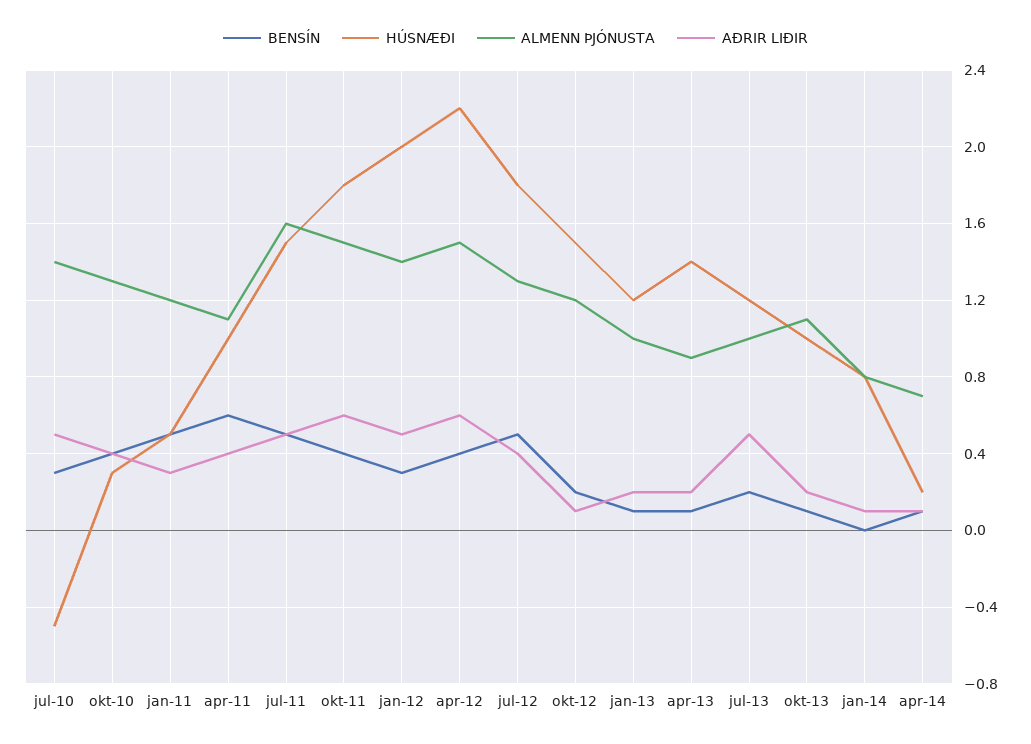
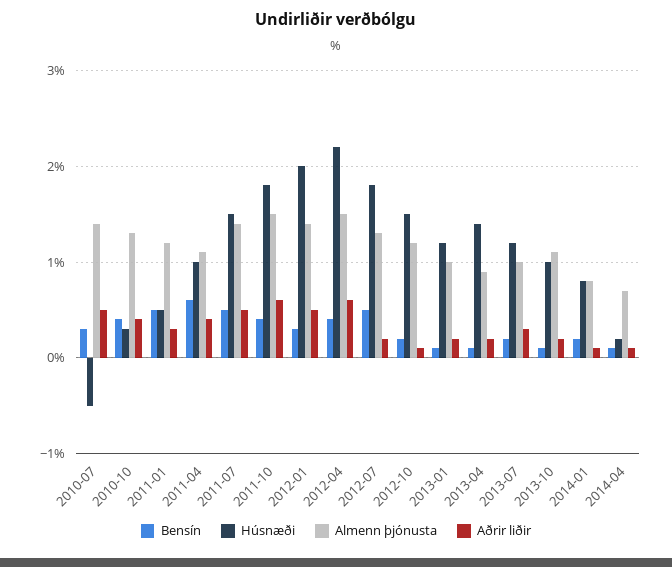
  {
    "BENSÍN": {
      "jul-10": 0.3,
      "okt-10": 0.4,
      "jan-11": 0.5,
      "apr-11": 0.6,
      "jul-11": 0.5,
      "okt-11": 0.4,
      "jan-12": 0.3,
      "apr-12": 0.4,
      "jul-12": 0.5,
      "okt-12": 0.2,
      "jan-13": 0.1,
      "apr-13": 0.1,
      "jul-13": 0.2,
      "okt-13": 0.1,
-     "jan-14": 0,
+     "jan-14": 0.2,
      "apr-14": 0.1
    },
    "HÚSNÆÐI": {
      "jul-10": -0.5,
      "okt-10": 0.3,
      "jan-11": 0.5,
      "apr-11": 1,
      "jul-11": 1.5,
      "okt-11": 1.8,
      "jan-12": 2,
      "apr-12": 2.2,
      "jul-12": 1.8,
      "okt-12": 1.5,
      "jan-13": 1.2,
      "apr-13": 1.4,
      "jul-13": 1.2,
      "okt-13": 1,
      "jan-14": 0.8,
      "apr-14": 0.2
    },
    "ALMENN ÞJÓNUSTA": {
      "jul-10": 1.4,
      "okt-10": 1.3,
      "jan-11": 1.2,
      "apr-11": 1.1,
-     "jul-11": 1.6,
+     "jul-11": 1.4,
      "okt-11": 1.5,
      "jan-12": 1.4,
      "apr-12": 1.5,
      "jul-12": 1.3,
      "okt-12": 1.2,
      "jan-13": 1,
      "apr-13": 0.9,
      "jul-13": 1,
      "okt-13": 1.1,
      "jan-14": 0.8,
      "apr-14": 0.7
    },
    "AÐRIR LIÐIR": {
      "jul-10": 0.5,
      "okt-10": 0.4,
      "jan-11": 0.3,
      "apr-11": 0.4,
      "jul-11": 0.5,
      "okt-11": 0.6,
      "jan-12": 0.5,
      "apr-12": 0.6,
-     "jul-12": 0.4,
+     "jul-12": 0.2,
      "okt-12": 0.1,
      "jan-13": 0.2,
      "apr-13": 0.2,
-     "jul-13": 0.5,
+     "jul-13": 0.3,
      "okt-13": 0.2,
      "jan-14": 0.1,
      "apr-14": 0.1
    }
  }

